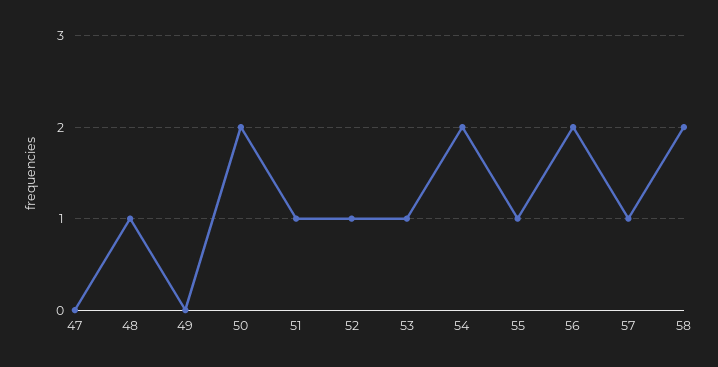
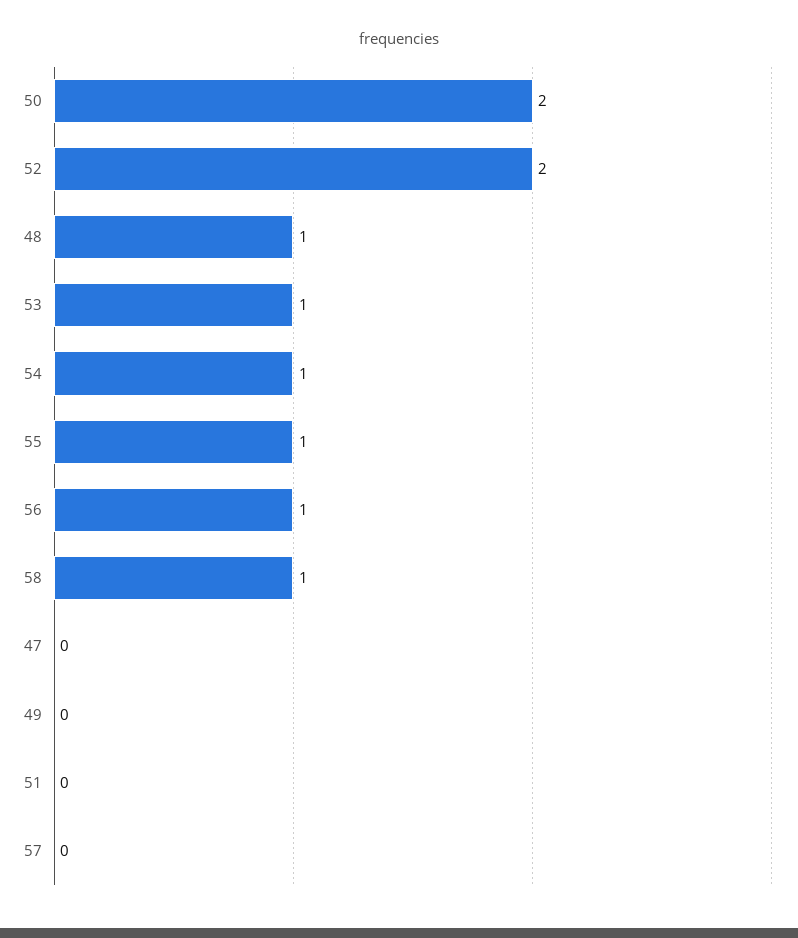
  {
    "47": 0,
    "48": 1,
    "49": 0,
    "50": 2,
-   "51": 1,
+   "51": 0,
-   "52": 1,
+   "52": 2,
    "53": 1,
-   "54": 2,
+   "54": 1,
    "55": 1,
-   "56": 2,
+   "56": 1,
-   "57": 1,
+   "57": 0,
-   "58": 2
+   "58": 1
  }

